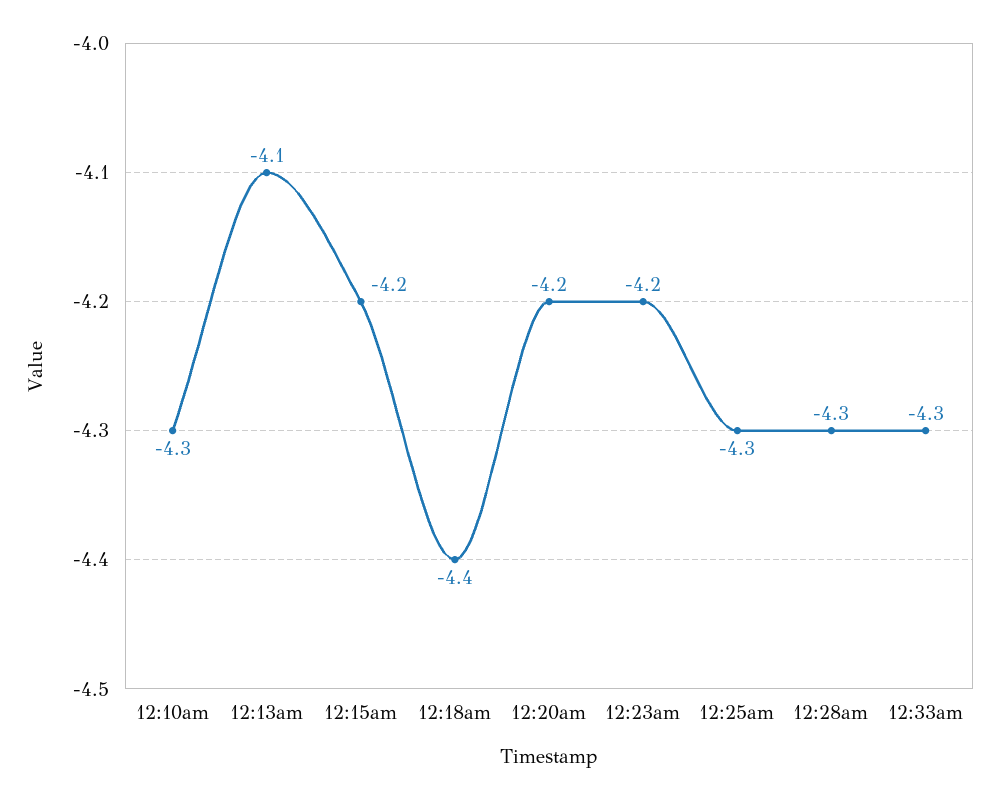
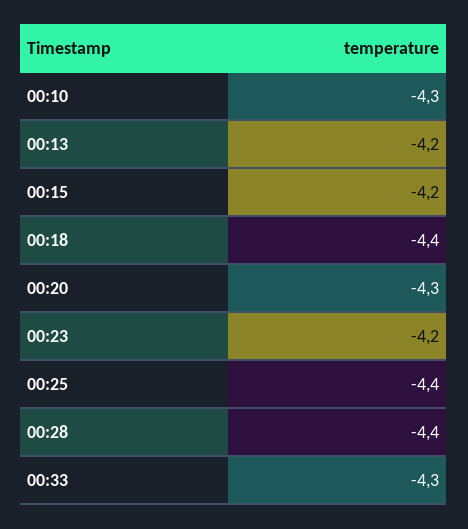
  {
    "12:10am": -4.3,
-   "12:13am": -4.1,
+   "12:13am": -4.2,
    "12:15am": -4.2,
    "12:18am": -4.4,
-   "12:20am": -4.2,
+   "12:20am": -4.3,
    "12:23am": -4.2,
-   "12:25am": -4.3,
+   "12:25am": -4.4,
-   "12:28am": -4.3,
+   "12:28am": -4.4,
    "12:33am": -4.3
  }

